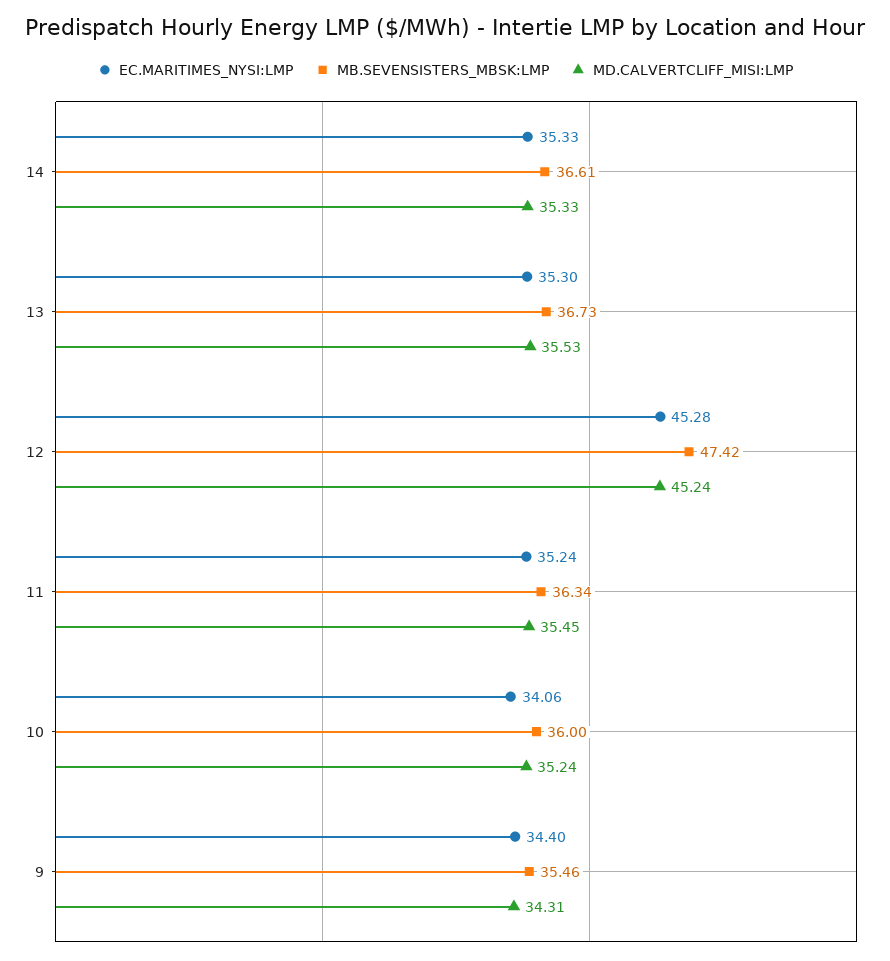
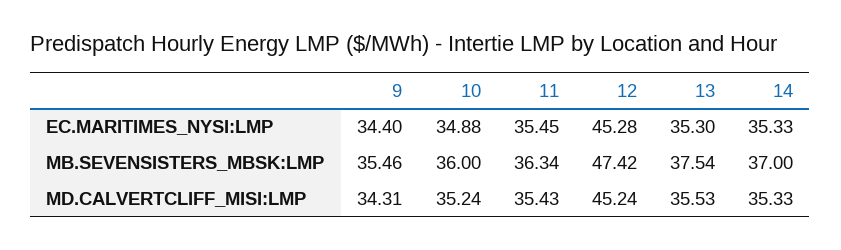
  {
    "EC.MARITIMES_NYSI:LMP": {
      "14": 35.33,
      "13": 35.3,
      "12": 45.28,
-     "11": 35.24,
+     "11": 35.45,
-     "10": 34.06,
+     "10": 34.88,
      "9": 34.4
    },
    "MB.SEVENSISTERS_MBSK:LMP": {
-     "14": 36.61,
+     "14": 37,
-     "13": 36.73,
+     "13": 37.54,
      "12": 47.42,
      "11": 36.34,
      "10": 36,
      "9": 35.46
    },
    "MD.CALVERTCLIFF_MISI:LMP": {
      "14": 35.33,
      "13": 35.53,
      "12": 45.24,
-     "11": 35.45,
+     "11": 35.43,
      "10": 35.24,
      "9": 34.31
    }
  }

